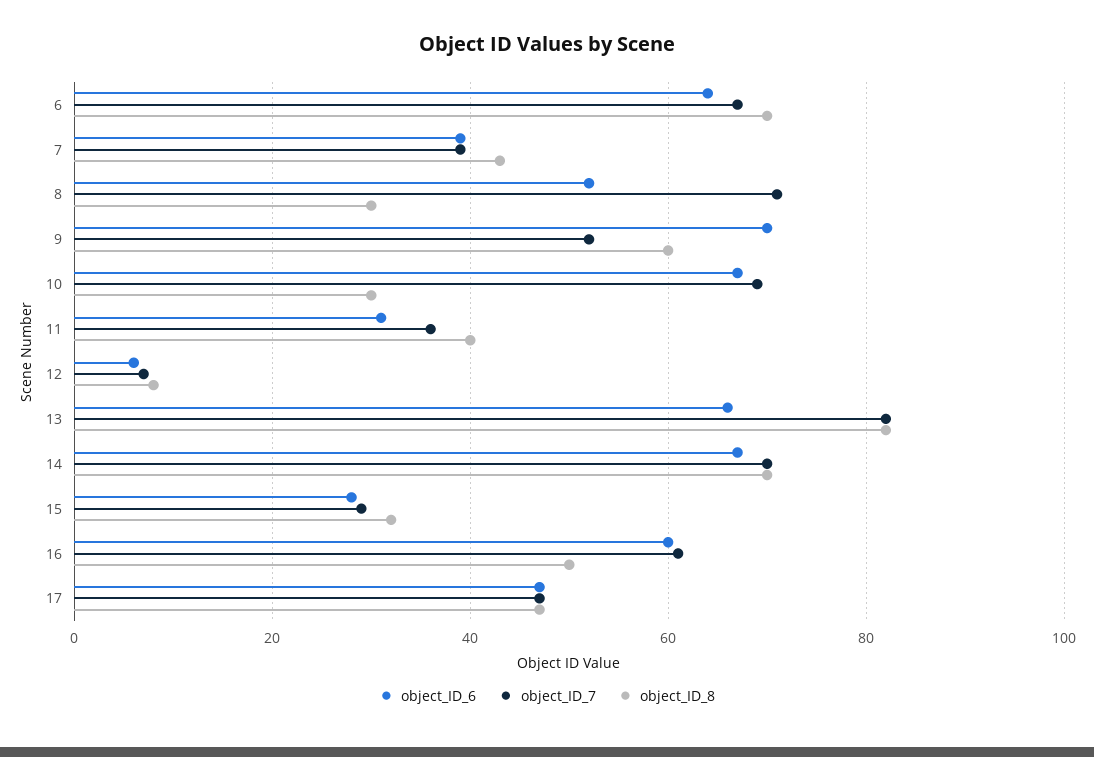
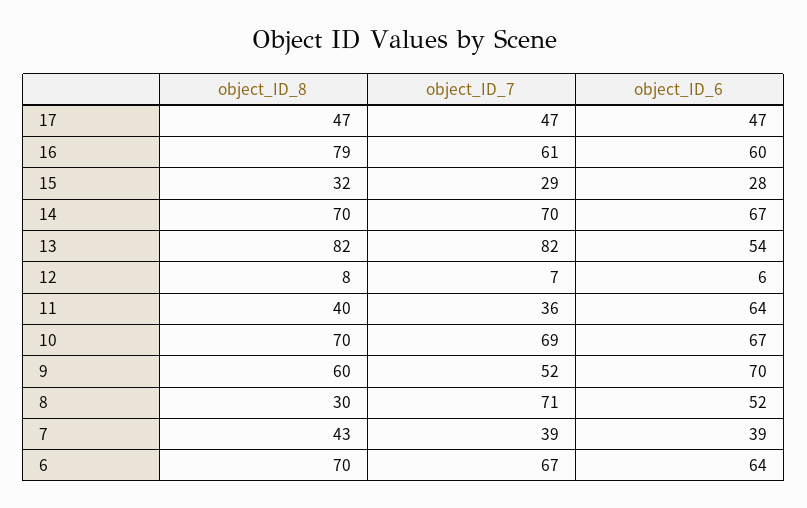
  {
    "object_ID_6": {
      "6": 64,
      "7": 39,
      "8": 52,
      "9": 70,
      "10": 67,
-     "11": 30,
+     "11": 64,
      "12": 6,
-     "13": 65,
+     "13": 54,
      "14": 67,
      "15": 28,
      "16": 60,
      "17": 47
    },
    "object_ID_7": {
      "6": 67,
      "7": 39,
      "8": 71,
      "9": 52,
      "10": 69,
      "11": 36,
      "12": 7,
      "13": 82,
      "14": 70,
      "15": 29,
      "16": 61,
      "17": 47
    },
    "object_ID_8": {
      "6": 70,
      "7": 43,
      "8": 30,
      "9": 60,
-     "10": 30,
+     "10": 70,
      "11": 40,
      "12": 8,
      "13": 82,
      "14": 70,
      "15": 32,
-     "16": 50,
+     "16": 79,
      "17": 47
    }
  }

